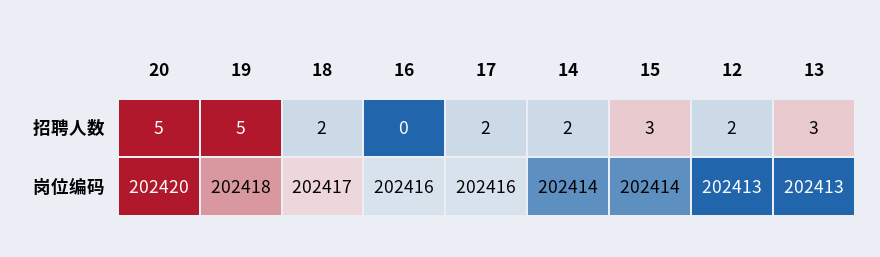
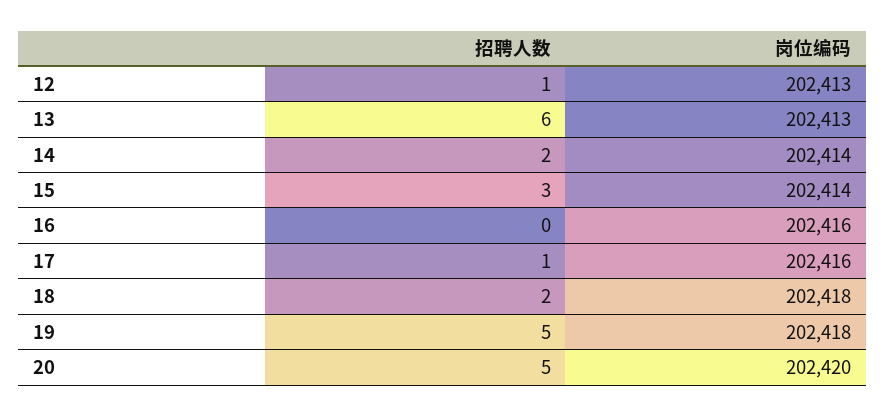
  {
    "20": {
      "招聘人数": 5,
      "岗位编码": 202420
    },
    "19": {
      "招聘人数": 5,
      "岗位编码": 202418
    },
    "18": {
      "招聘人数": 2,
-     "岗位编码": 202417
+     "岗位编码": 202418
    },
    "16": {
      "招聘人数": 0,
      "岗位编码": 202416
    },
    "17": {
-     "招聘人数": 2,
+     "招聘人数": 1,
      "岗位编码": 202416
    },
    "14": {
      "招聘人数": 2,
      "岗位编码": 202414
    },
    "15": {
      "招聘人数": 3,
      "岗位编码": 202414
    },
    "12": {
-     "招聘人数": 2,
+     "招聘人数": 1,
      "岗位编码": 202413
    },
    "13": {
-     "招聘人数": 3,
+     "招聘人数": 6,
      "岗位编码": 202413
    }
  }

